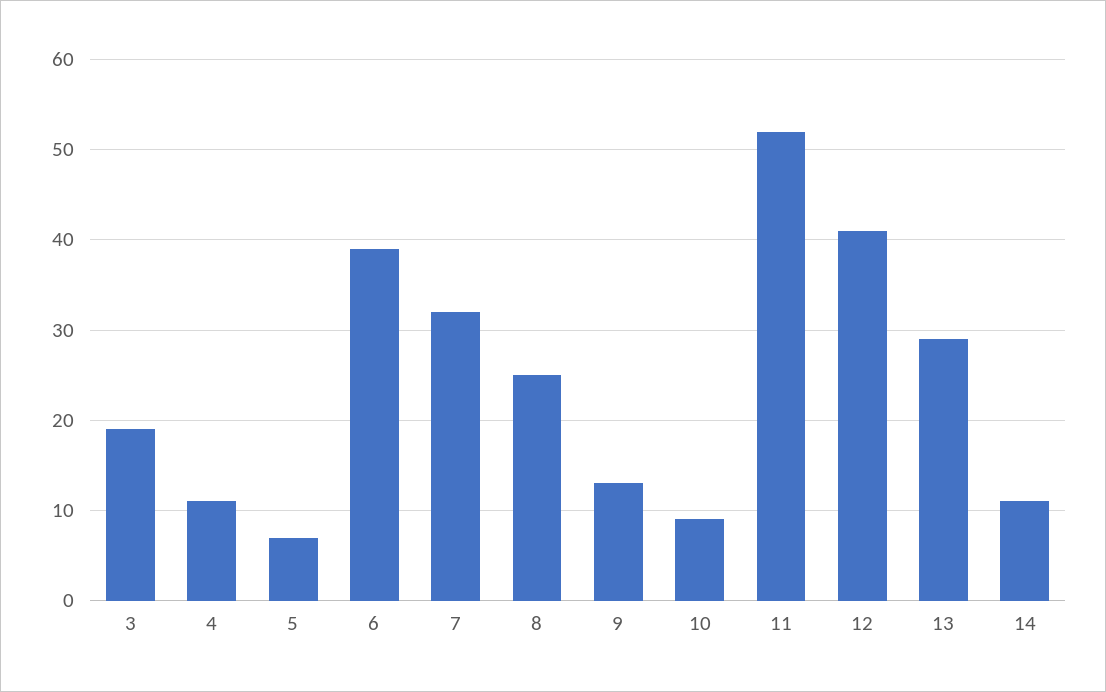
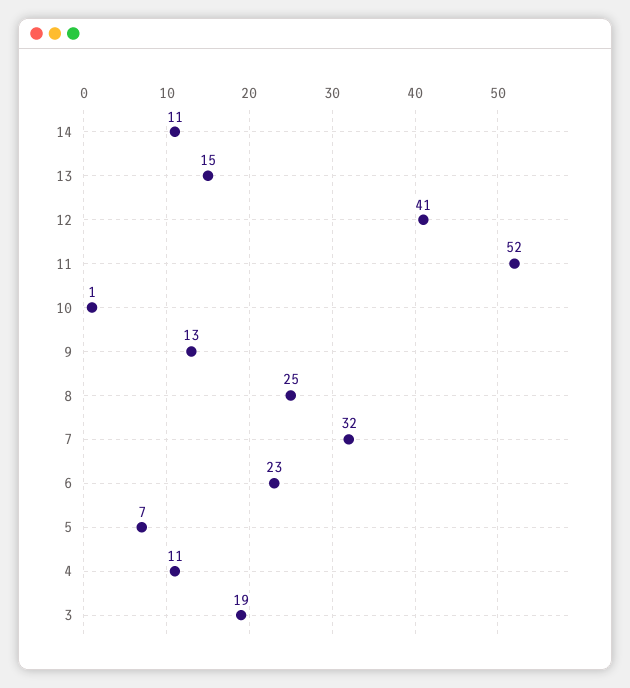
  {
    "3": 19,
    "4": 11,
    "5": 7,
-   "6": 39,
+   "6": 23,
    "7": 32,
    "8": 25,
    "9": 13,
-   "10": 9,
+   "10": 1,
    "11": 52,
    "12": 41,
-   "13": 29,
+   "13": 15,
    "14": 11
  }

